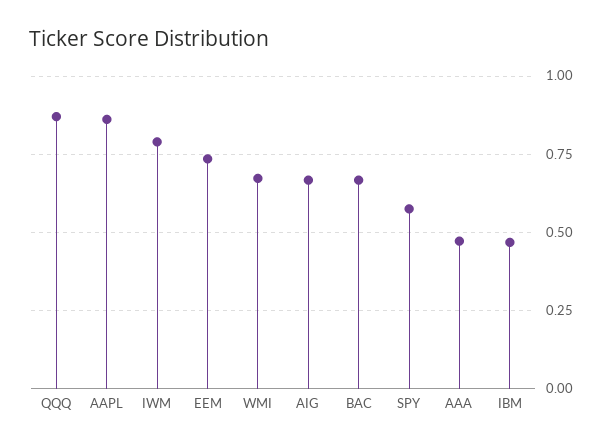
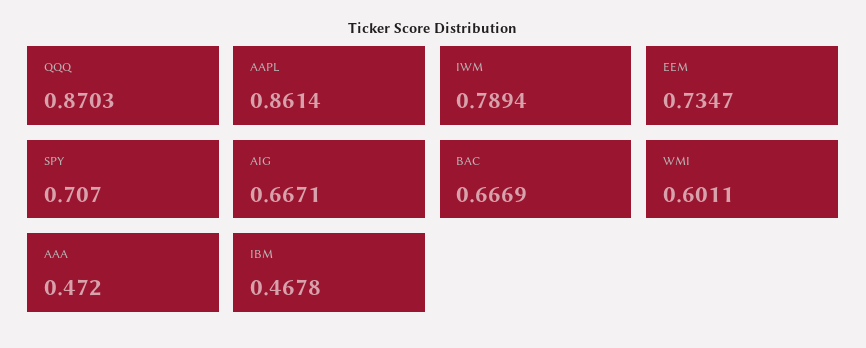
  {
    "QQQ": 0.8703,
    "AAPL": 0.8614,
    "IWM": 0.7894,
    "EEM": 0.7347,
-   "WMI": 0.675,
+   "WMI": 0.6011,
    "AIG": 0.6671,
    "BAC": 0.6669,
-   "SPY": 0.575,
+   "SPY": 0.707,
    "AAA": 0.472,
    "IBM": 0.4678
  }

